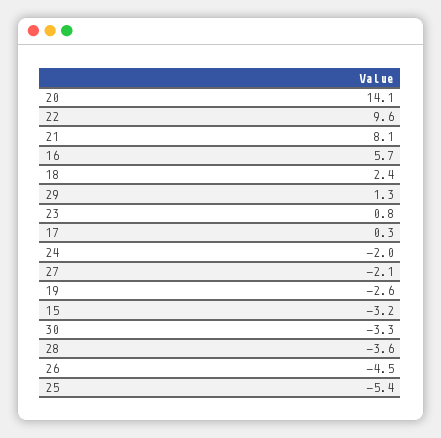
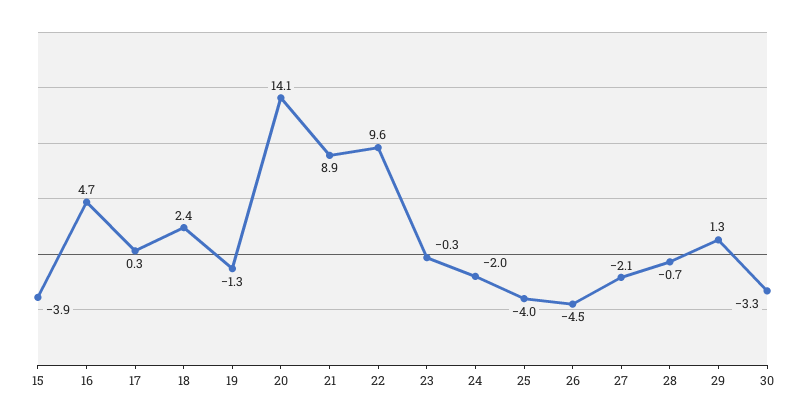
  {
    "20": 14.1,
    "22": 9.6,
-   "21": 8.1,
+   "21": 8.9,
-   "16": 5.7,
+   "16": 4.7,
    "18": 2.4,
    "29": 1.3,
-   "23": 0.8,
+   "23": -0.3,
    "17": 0.3,
    "24": -2,
    "27": -2.1,
-   "19": -2.6,
+   "19": -1.3,
-   "15": -3.2,
+   "15": -3.9,
    "30": -3.3,
-   "28": -3.6,
+   "28": -0.7,
    "26": -4.5,
-   "25": -5.4
+   "25": -4
  }

